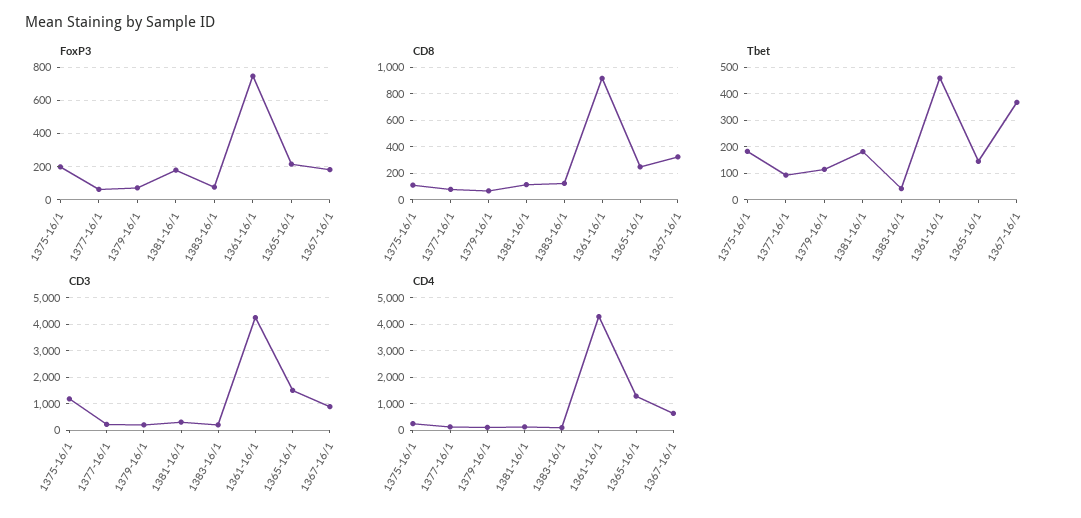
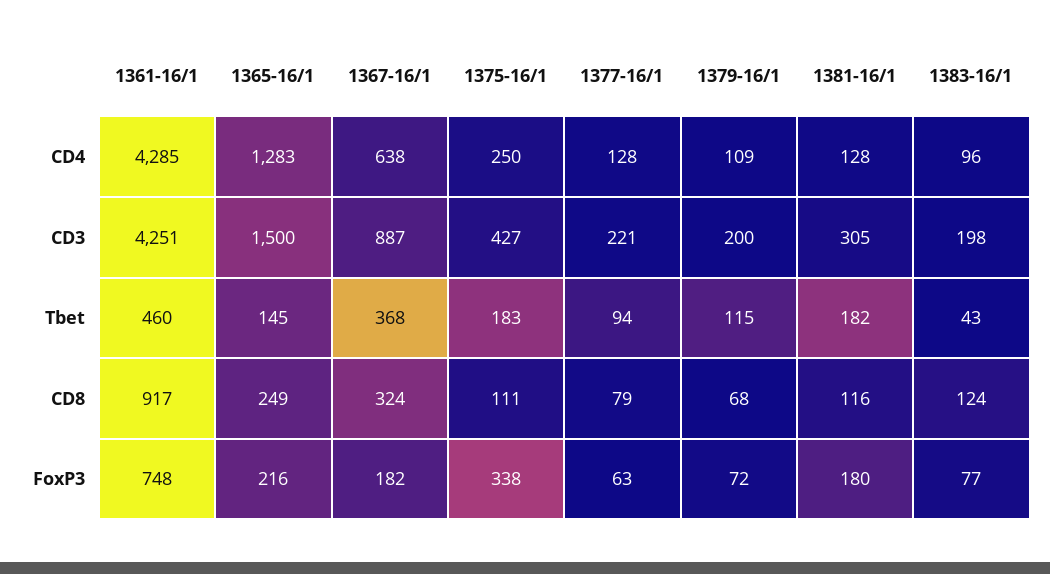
  {
    "FoxP3": {
-     "1375-16/1": 200,
+     "1375-16/1": 338,
      "1377-16/1": 63,
      "1379-16/1": 72,
      "1381-16/1": 180,
      "1383-16/1": 77,
      "1361-16/1": 748,
      "1365-16/1": 216,
      "1367-16/1": 182
    },
    "CD8": {
      "1375-16/1": 111,
      "1377-16/1": 79,
      "1379-16/1": 68,
      "1381-16/1": 116,
      "1383-16/1": 124,
      "1361-16/1": 917,
      "1365-16/1": 249,
      "1367-16/1": 324
    },
    "Tbet": {
      "1375-16/1": 183,
      "1377-16/1": 94,
      "1379-16/1": 115,
      "1381-16/1": 182,
      "1383-16/1": 43,
      "1361-16/1": 460,
      "1365-16/1": 145,
      "1367-16/1": 368
    },
    "CD3": {
-     "1375-16/1": 1250,
+     "1375-16/1": 427,
      "1377-16/1": 221,
      "1379-16/1": 200,
      "1381-16/1": 305,
      "1383-16/1": 198,
      "1361-16/1": 4251,
      "1365-16/1": 1500,
      "1367-16/1": 887
    },
    "CD4": {
      "1375-16/1": 250,
      "1377-16/1": 128,
      "1379-16/1": 109,
      "1381-16/1": 128,
      "1383-16/1": 96,
      "1361-16/1": 4285,
      "1365-16/1": 1283,
      "1367-16/1": 638
    }
  }

